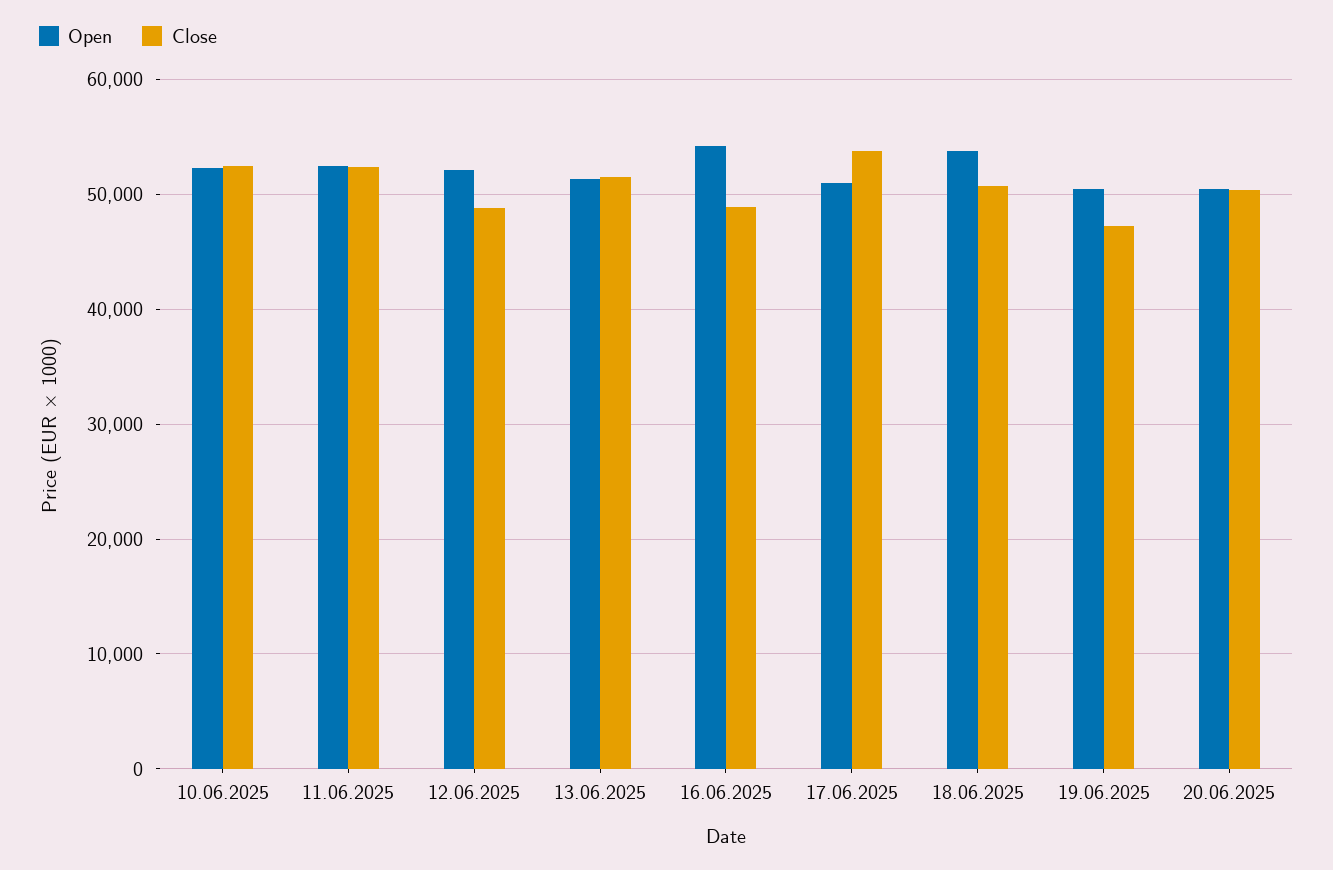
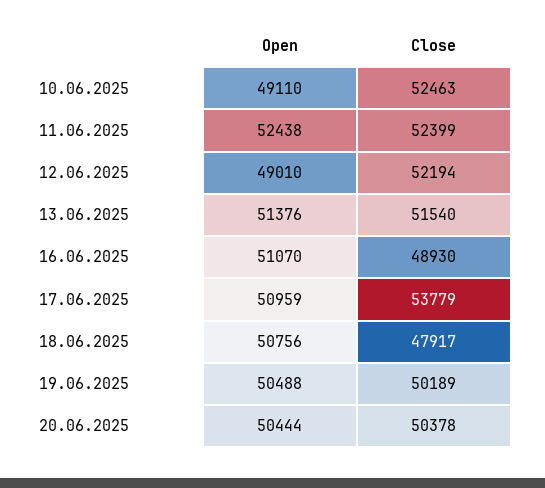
  {
    "Open": {
-     "10.06.2025": 52000,
+     "10.06.2025": 49110,
      "11.06.2025": 52438,
-     "12.06.2025": 52000,
+     "12.06.2025": 49010,
      "13.06.2025": 51376,
-     "16.06.2025": 54000,
+     "16.06.2025": 51070,
      "17.06.2025": 50959,
-     "18.06.2025": 54000,
+     "18.06.2025": 50756,
      "19.06.2025": 50488,
      "20.06.2025": 50444
    },
    "Close": {
      "10.06.2025": 52463,
      "11.06.2025": 52399,
-     "12.06.2025": 49000,
+     "12.06.2025": 52194,
      "13.06.2025": 51540,
      "16.06.2025": 48930,
      "17.06.2025": 53779,
-     "18.06.2025": 51000,
+     "18.06.2025": 47917,
-     "19.06.2025": 47000,
+     "19.06.2025": 50189,
      "20.06.2025": 50378
    }
  }

